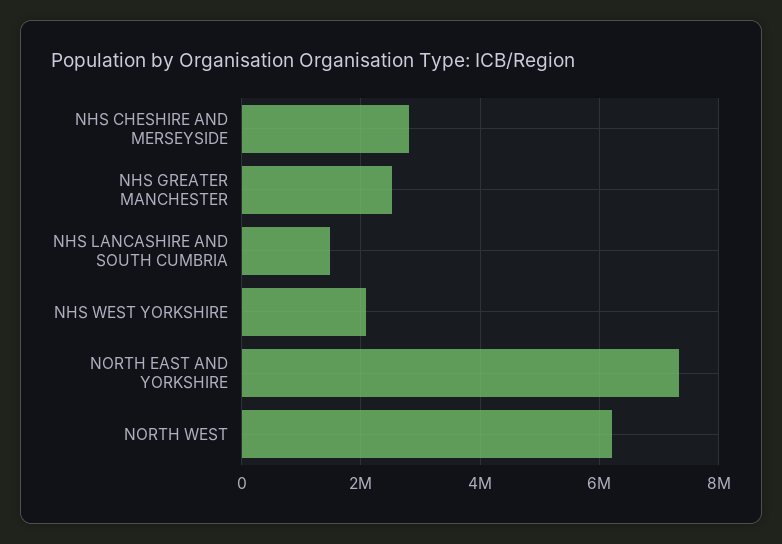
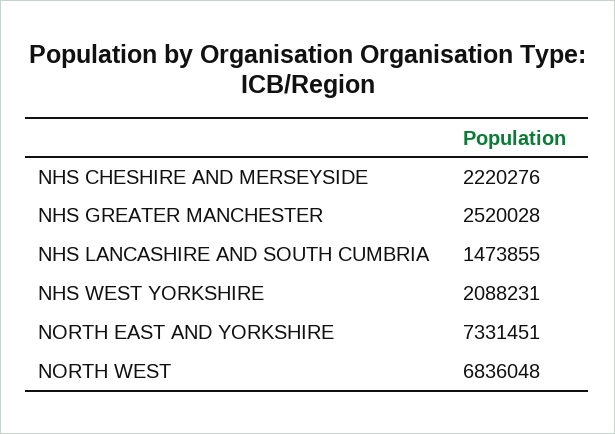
  {
-   "NHS CHESHIRE AND MERSEYSIDE": 2800000,
+   "NHS CHESHIRE AND MERSEYSIDE": 2220276,
    "NHS GREATER MANCHESTER": 2520028,
    "NHS LANCASHIRE AND SOUTH CUMBRIA": 1473855,
    "NHS WEST YORKSHIRE": 2088231,
    "NORTH EAST AND YORKSHIRE": 7331451,
-   "NORTH WEST": 6200000
+   "NORTH WEST": 6836048
  }

